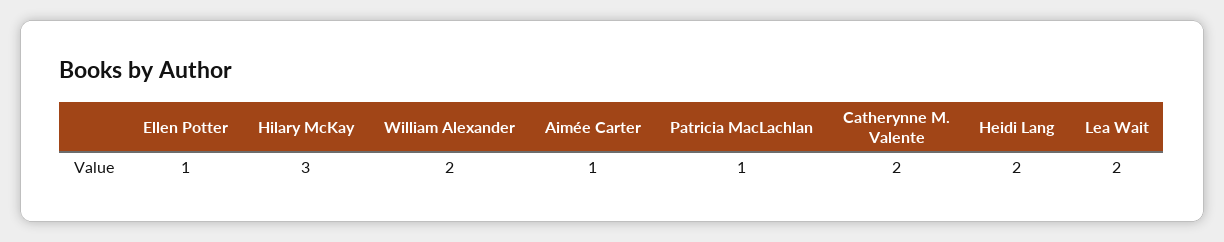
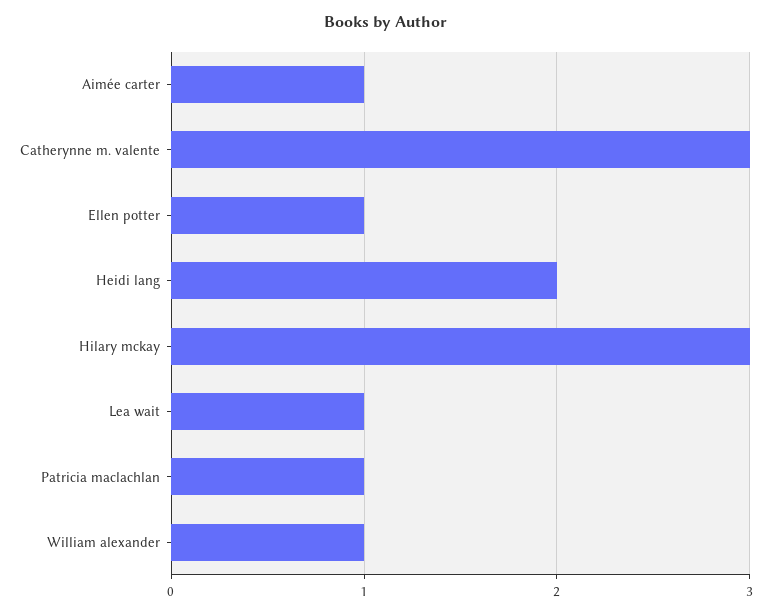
  {
    "Ellen Potter": 1,
    "Hilary McKay": 3,
-   "William Alexander": 2,
+   "William Alexander": 1,
    "Aimée Carter": 1,
    "Patricia MacLachlan": 1,
-   "Catherynne M. Valente": 2,
+   "Catherynne M. Valente": 3,
    "Heidi Lang": 2,
-   "Lea Wait": 2
+   "Lea Wait": 1
  }

